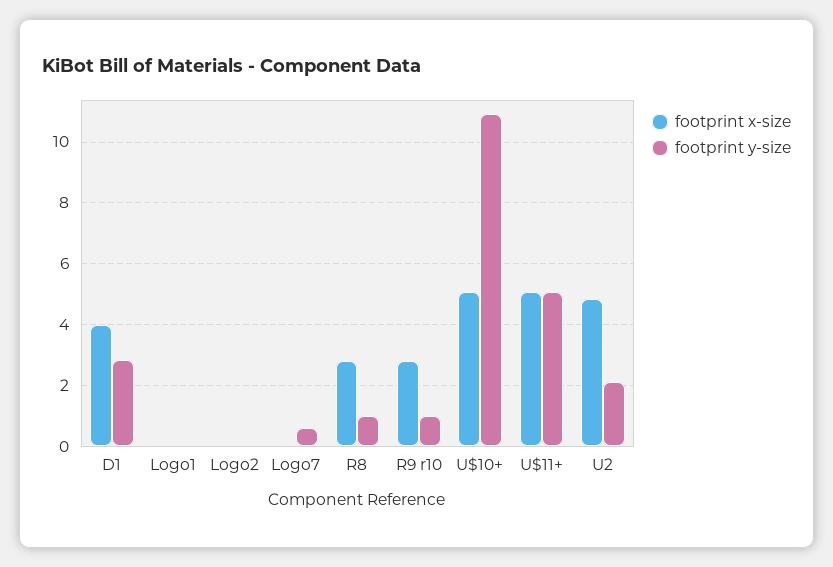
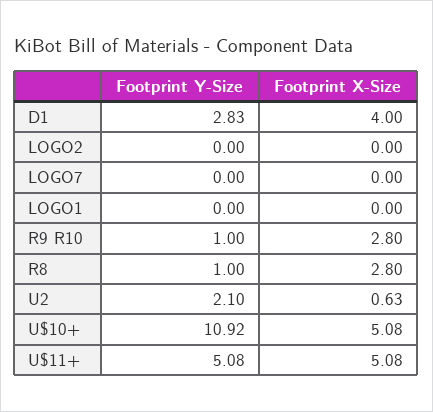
  {
    "footprint x-size": {
      "D1": 4,
      "Logo1": 0,
      "Logo2": 0,
      "Logo7": 0,
      "R8": 2.8,
      "R9 r10": 2.8,
      "U$10+": 5.08,
      "U$11+": 5.08,
-     "U2": 4.8
+     "U2": 0.63
    },
    "footprint y-size": {
      "D1": 2.83,
      "Logo1": 0,
      "Logo2": 0,
-     "Logo7": 0.6,
+     "Logo7": 0,
      "R8": 1,
      "R9 r10": 1,
      "U$10+": 10.92,
      "U$11+": 5.08,
      "U2": 2.1
    }
  }

